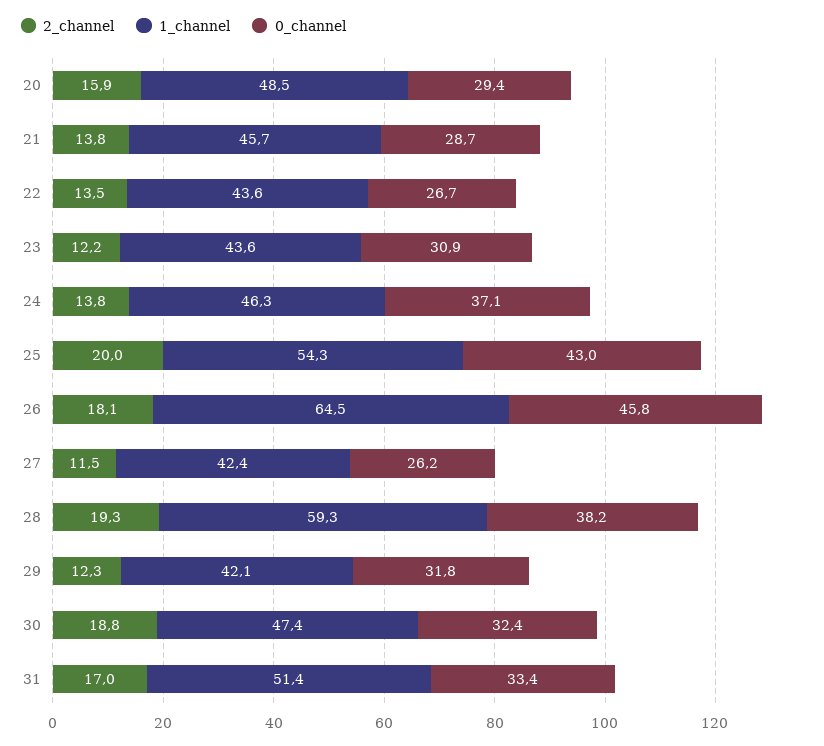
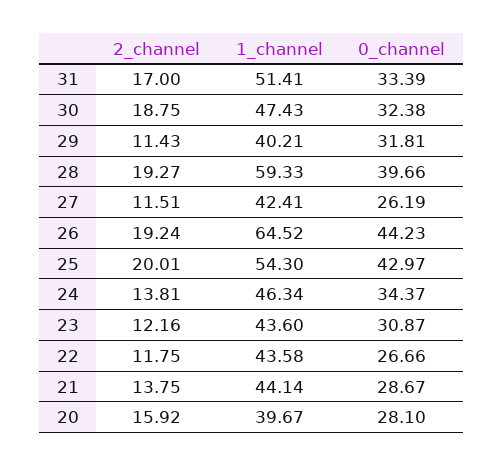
  {
    "2_channel": {
      "20": 15.92,
      "21": 13.75,
-     "22": 13.5,
+     "22": 11.75,
      "23": 12.16,
      "24": 13.81,
      "25": 20.01,
-     "26": 18.1,
+     "26": 19.24,
      "27": 11.51,
      "28": 19.27,
-     "29": 12.3,
+     "29": 11.43,
      "30": 18.75,
      "31": 17
    },
    "1_channel": {
-     "20": 48.5,
+     "20": 39.67,
-     "21": 45.7,
+     "21": 44.14,
      "22": 43.58,
      "23": 43.6,
      "24": 46.34,
      "25": 54.3,
      "26": 64.52,
      "27": 42.41,
      "28": 59.33,
-     "29": 42.1,
+     "29": 40.21,
      "30": 47.43,
      "31": 51.41
    },
    "0_channel": {
-     "20": 29.4,
+     "20": 28.1,
      "21": 28.67,
      "22": 26.66,
      "23": 30.87,
-     "24": 37.1,
+     "24": 34.37,
      "25": 42.97,
-     "26": 45.8,
+     "26": 44.23,
      "27": 26.19,
-     "28": 38.2,
+     "28": 39.66,
      "29": 31.81,
      "30": 32.38,
      "31": 33.39
    }
  }

